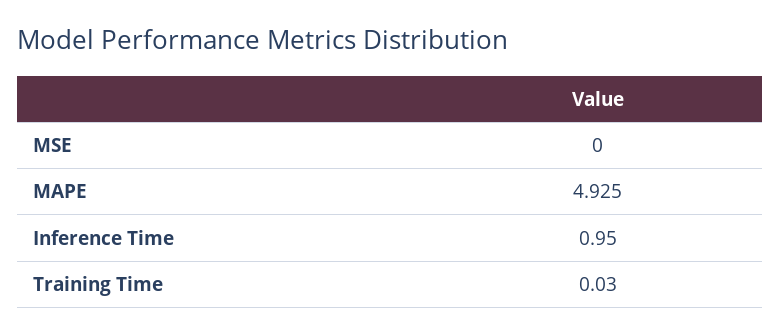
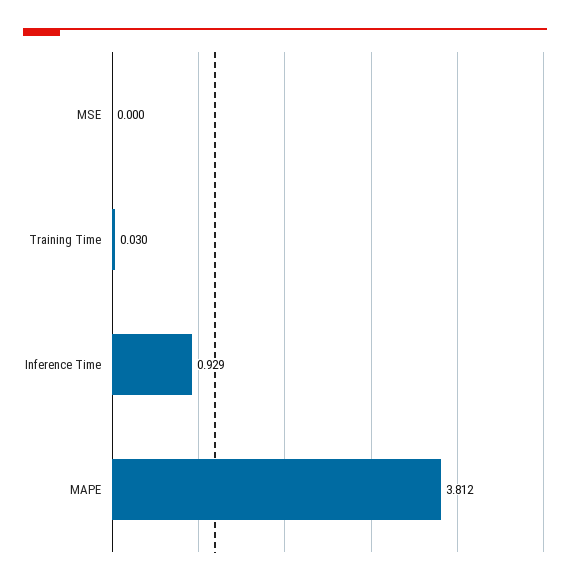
  {
    "MSE": 0,
-   "MAPE": 4.925,
+   "MAPE": 3.812,
-   "Inference Time": 0.95,
+   "Inference Time": 0.929,
    "Training Time": 0.03
  }

